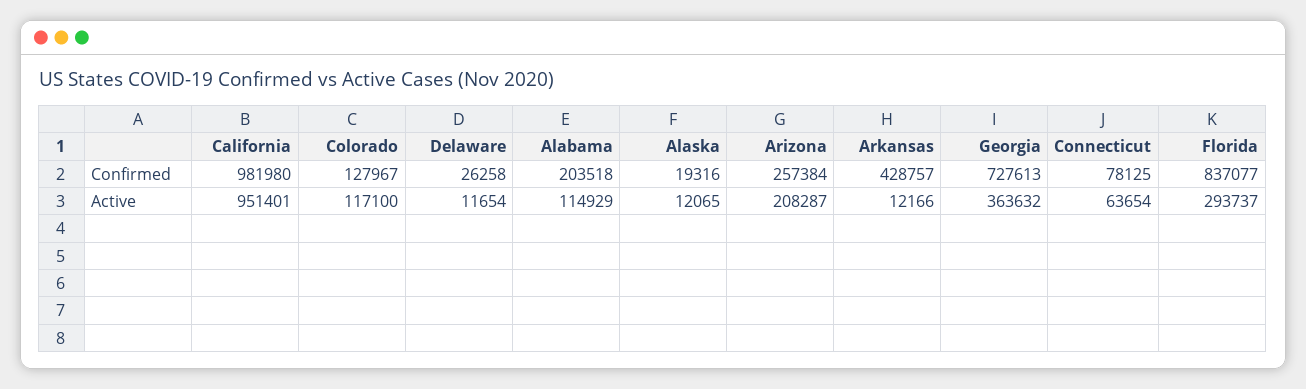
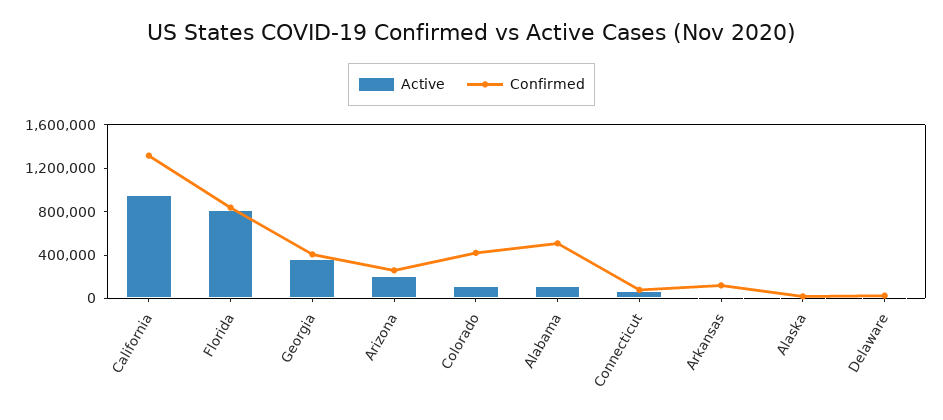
  {
    "Confirmed": {
-     "California": 981980,
+     "California": 1300000,
-     "Colorado": 127967,
+     "Colorado": 400000,
      "Delaware": 26258,
-     "Alabama": 203518,
+     "Alabama": 500000,
      "Alaska": 19316,
      "Arizona": 257384,
-     "Arkansas": 428757,
+     "Arkansas": 100000,
-     "Georgia": 727613,
+     "Georgia": 400000,
      "Connecticut": 78125,
      "Florida": 837077
    },
    "Active": {
      "California": 951401,
      "Colorado": 117100,
      "Delaware": 11654,
      "Alabama": 114929,
      "Alaska": 12065,
      "Arizona": 208287,
      "Arkansas": 12166,
      "Georgia": 363632,
      "Connecticut": 63654,
-     "Florida": 293737
+     "Florida": 800000
    }
  }

